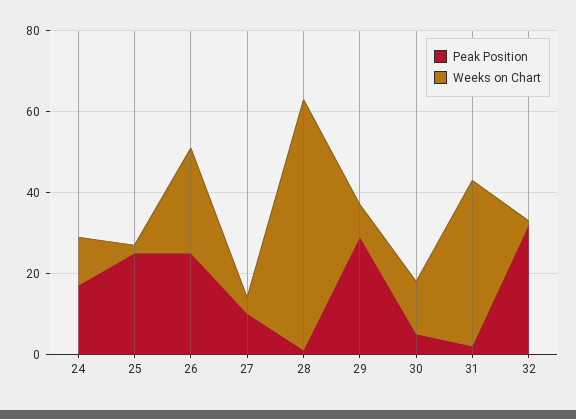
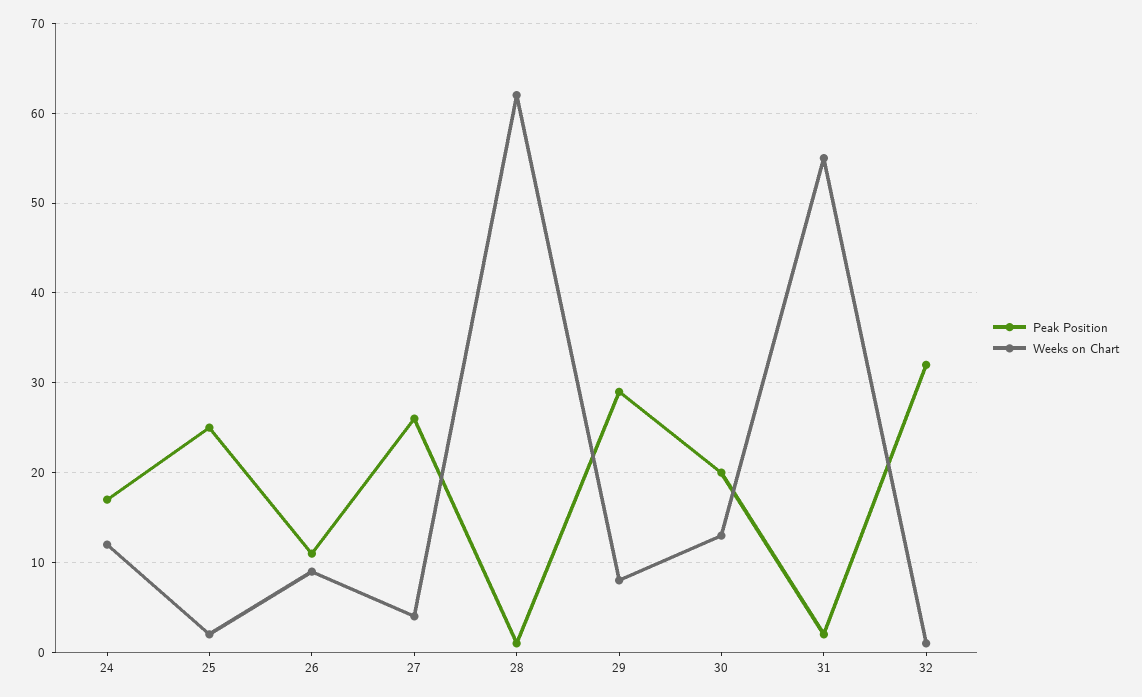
  {
    "Peak Position": {
      "24": 17,
      "25": 25,
-     "26": 25,
+     "26": 11,
-     "27": 10,
+     "27": 26,
      "28": 1,
      "29": 29,
-     "30": 5,
+     "30": 20,
      "31": 2,
      "32": 32
    },
    "Weeks on Chart": {
      "24": 12,
      "25": 2,
-     "26": 25,
+     "26": 9,
      "27": 4,
      "28": 62,
      "29": 8,
      "30": 13,
-     "31": 40,
+     "31": 55,
      "32": 1
    }
  }

